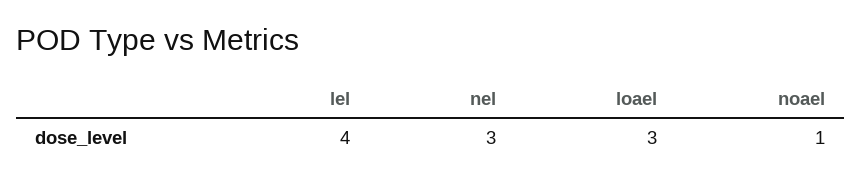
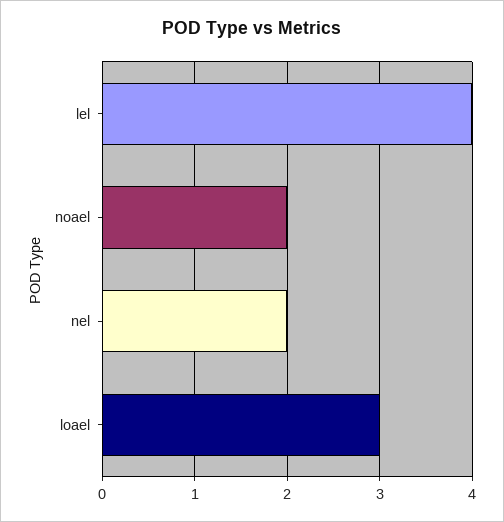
  {
    "lel": 4,
-   "nel": 3,
+   "nel": 2,
    "loael": 3,
-   "noael": 1
+   "noael": 2
  }

